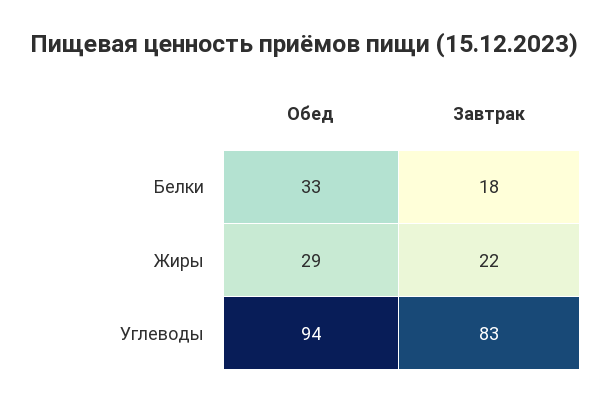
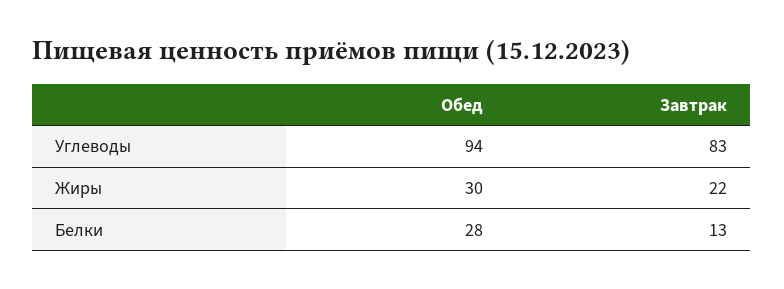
  {
    "Обед": {
-     "Белки": 33,
+     "Белки": 28,
-     "Жиры": 29,
+     "Жиры": 30,
      "Углеводы": 94
    },
    "Завтрак": {
-     "Белки": 18,
+     "Белки": 13,
      "Жиры": 22,
      "Углеводы": 83
    }
  }

